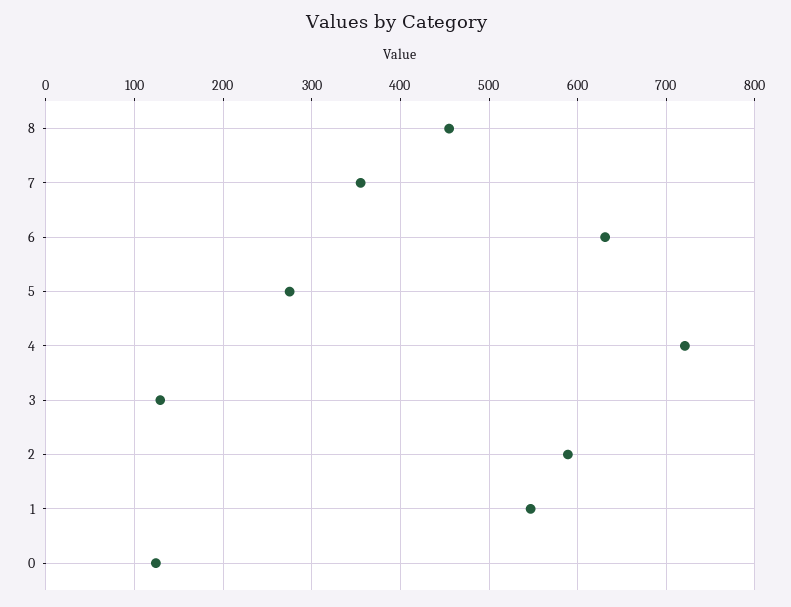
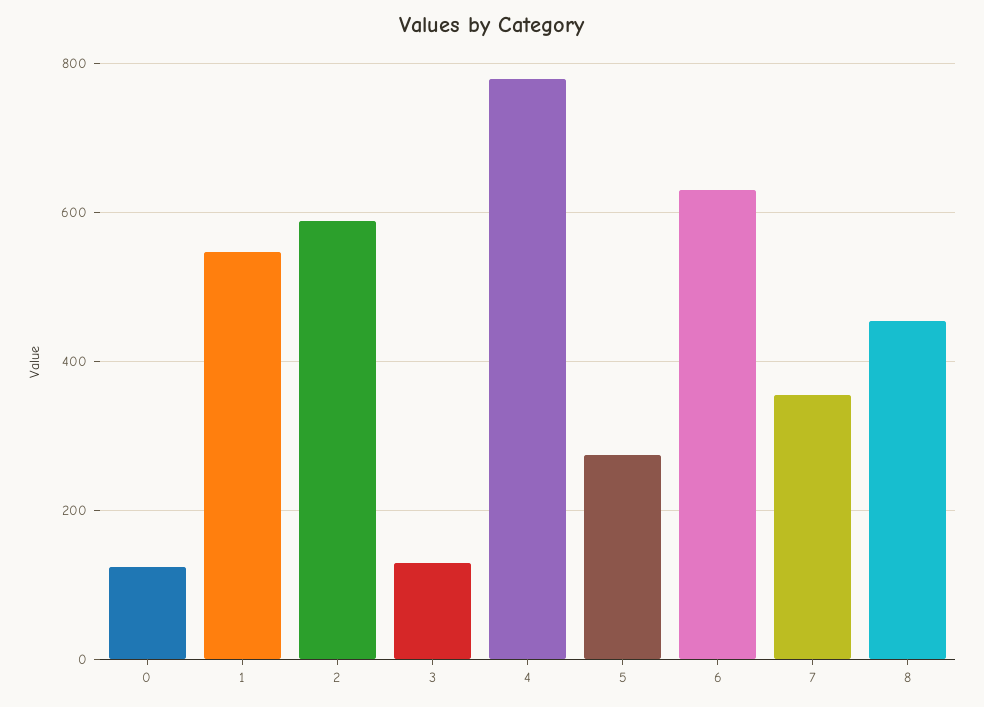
  {
    "8": 460,
    "7": 360,
    "6": 630,
    "5": 280,
-   "4": 720,
+   "4": 780,
    "3": 130,
    "2": 590,
    "1": 550,
    "0": 120
  }

